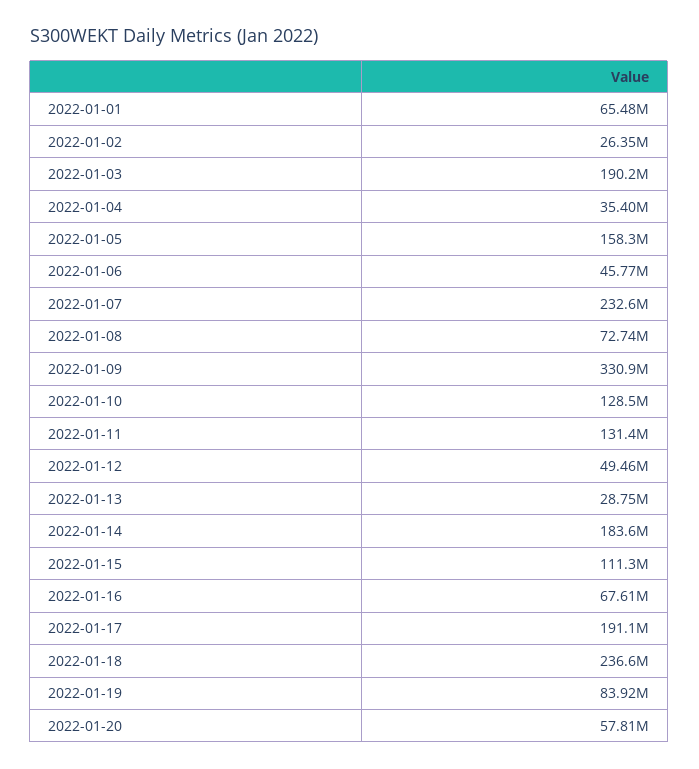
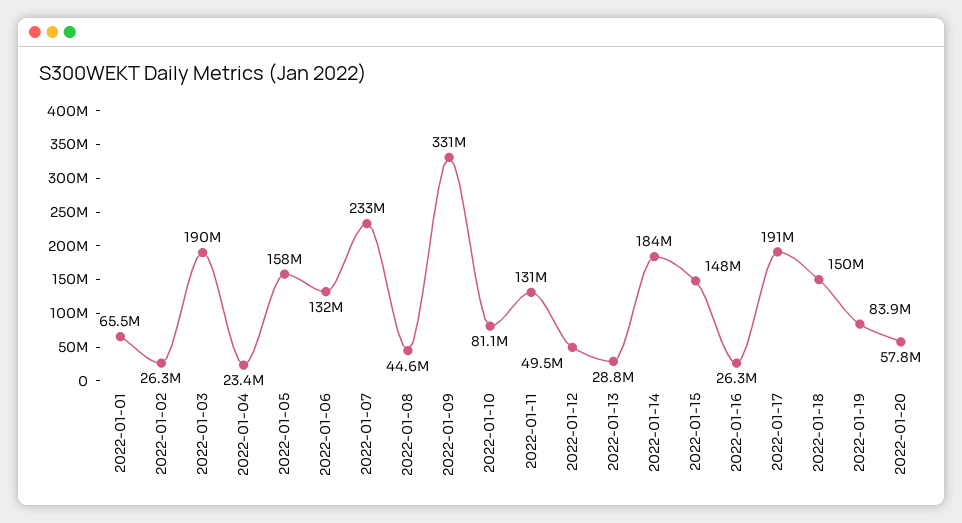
  {
    "2022-01-01": 65480000,
    "2022-01-02": 26350000,
    "2022-01-03": 190200000,
-   "2022-01-04": 35400000,
+   "2022-01-04": 23400000,
    "2022-01-05": 158300000,
-   "2022-01-06": 45770000,
+   "2022-01-06": 132000000,
    "2022-01-07": 232600000,
-   "2022-01-08": 72740000,
+   "2022-01-08": 44600000,
    "2022-01-09": 330900000,
-   "2022-01-10": 128500000,
+   "2022-01-10": 81100000,
    "2022-01-11": 131400000,
    "2022-01-12": 49460000,
    "2022-01-13": 28750000,
    "2022-01-14": 183600000,
-   "2022-01-15": 111300000,
+   "2022-01-15": 148000000,
-   "2022-01-16": 67610000,
+   "2022-01-16": 26300000,
    "2022-01-17": 191100000,
-   "2022-01-18": 236600000,
+   "2022-01-18": 150000000,
    "2022-01-19": 83920000,
    "2022-01-20": 57810000
  }

